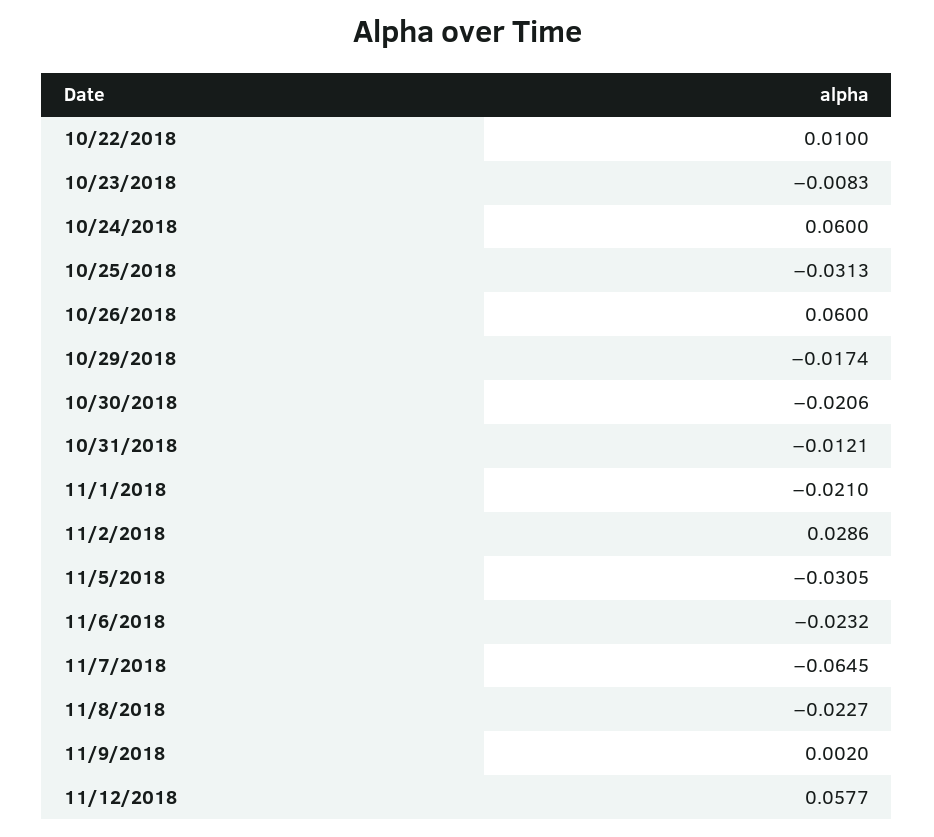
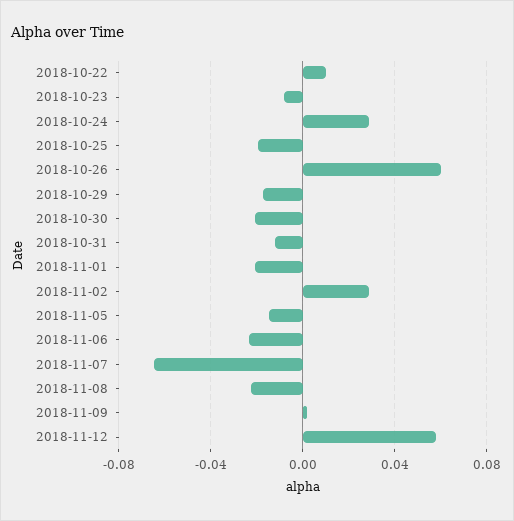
  {
    "10/22/2018": 0.01,
    "10/23/2018": -0.0083,
-   "10/24/2018": 0.06,
+   "10/24/2018": 0.03,
-   "10/25/2018": -0.0313,
+   "10/25/2018": -0.02,
    "10/26/2018": 0.06,
    "10/29/2018": -0.0174,
    "10/30/2018": -0.0206,
    "10/31/2018": -0.0121,
    "11/1/2018": -0.021,
    "11/2/2018": 0.0286,
-   "11/5/2018": -0.0305,
+   "11/5/2018": -0.015,
    "11/6/2018": -0.0232,
    "11/7/2018": -0.0645,
    "11/8/2018": -0.0227,
    "11/9/2018": 0.002,
    "11/12/2018": 0.0577
  }

